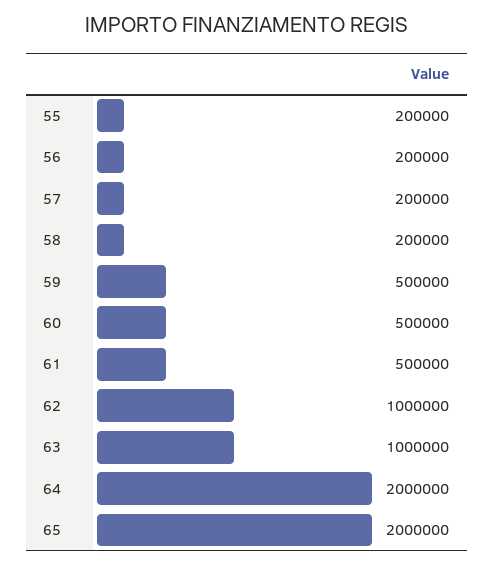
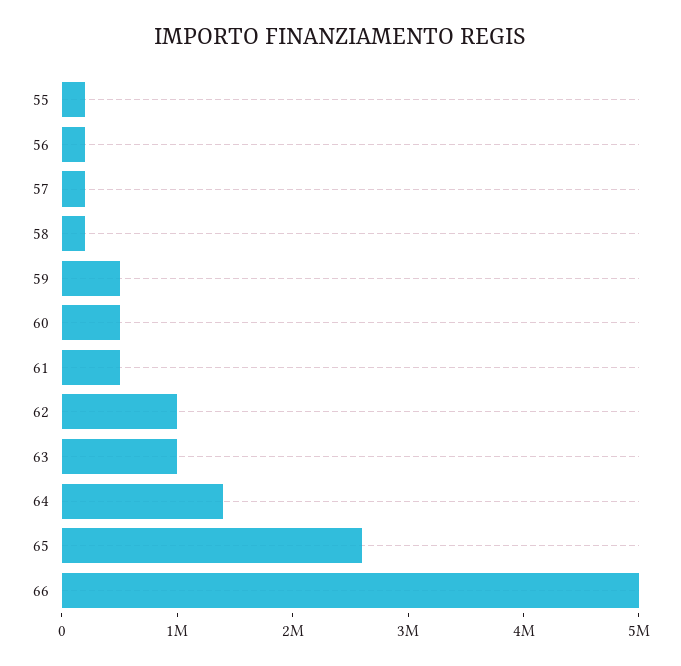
  {
    "55": 200000,
    "56": 200000,
    "57": 200000,
    "58": 200000,
    "59": 500000,
    "60": 500000,
    "61": 500000,
    "62": 1000000,
    "63": 1000000,
-   "64": 2000000,
+   "64": 1400000,
-   "65": 2000000
+   "65": 2600000,
+   "66": 5000000
  }

